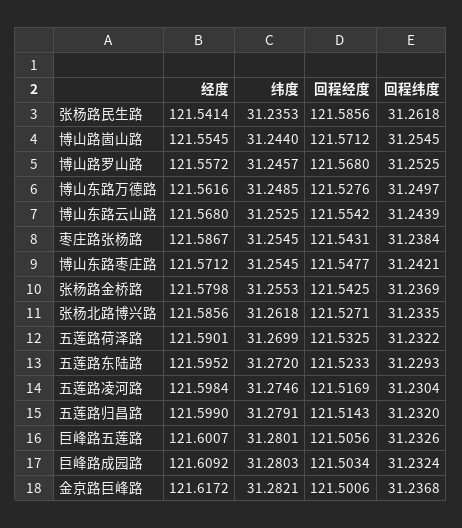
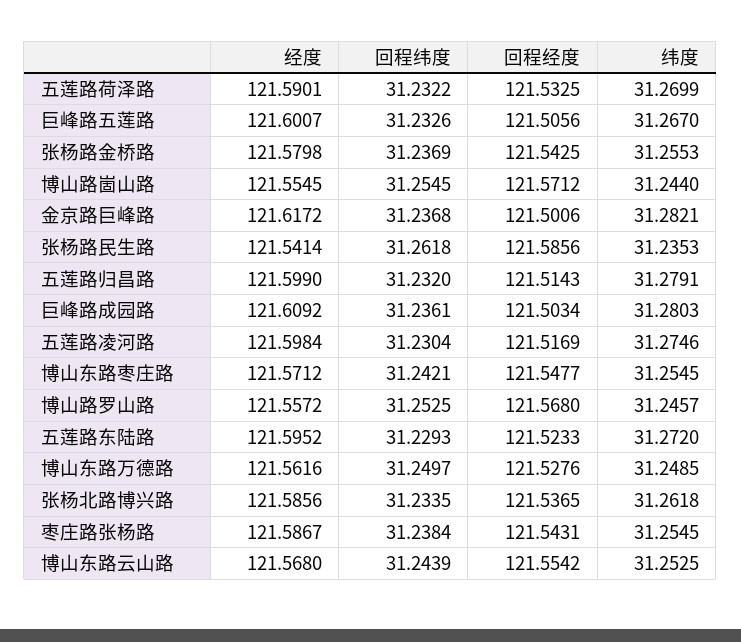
  {
    "经度": {
      "张杨路民生路": 121.5414,
      "博山路崮山路": 121.5545,
      "博山路罗山路": 121.5572,
      "博山东路万德路": 121.5616,
      "博山东路云山路": 121.568,
      "枣庄路张杨路": 121.5867,
      "博山东路枣庄路": 121.5712,
      "张杨路金桥路": 121.5798,
      "张杨北路博兴路": 121.5856,
      "五莲路荷泽路": 121.5901,
      "五莲路东陆路": 121.5952,
      "五莲路凌河路": 121.5984,
      "五莲路归昌路": 121.599,
      "巨峰路五莲路": 121.6007,
      "巨峰路成园路": 121.6092,
      "金京路巨峰路": 121.6172
    },
    "纬度": {
      "张杨路民生路": 31.2353,
      "博山路崮山路": 31.244,
      "博山路罗山路": 31.2457,
      "博山东路万德路": 31.2485,
      "博山东路云山路": 31.2525,
      "枣庄路张杨路": 31.2545,
      "博山东路枣庄路": 31.2545,
      "张杨路金桥路": 31.2553,
      "张杨北路博兴路": 31.2618,
      "五莲路荷泽路": 31.2699,
      "五莲路东陆路": 31.272,
      "五莲路凌河路": 31.2746,
      "五莲路归昌路": 31.2791,
-     "巨峰路五莲路": 31.2801,
+     "巨峰路五莲路": 31.267,
      "巨峰路成园路": 31.2803,
      "金京路巨峰路": 31.2821
    },
    "回程经度": {
      "张杨路民生路": 121.5856,
      "博山路崮山路": 121.5712,
      "博山路罗山路": 121.568,
      "博山东路万德路": 121.5276,
      "博山东路云山路": 121.5542,
      "枣庄路张杨路": 121.5431,
      "博山东路枣庄路": 121.5477,
      "张杨路金桥路": 121.5425,
-     "张杨北路博兴路": 121.5271,
+     "张杨北路博兴路": 121.5365,
      "五莲路荷泽路": 121.5325,
      "五莲路东陆路": 121.5233,
      "五莲路凌河路": 121.5169,
      "五莲路归昌路": 121.5143,
      "巨峰路五莲路": 121.5056,
      "巨峰路成园路": 121.5034,
      "金京路巨峰路": 121.5006
    },
    "回程纬度": {
      "张杨路民生路": 31.2618,
      "博山路崮山路": 31.2545,
      "博山路罗山路": 31.2525,
      "博山东路万德路": 31.2497,
      "博山东路云山路": 31.2439,
      "枣庄路张杨路": 31.2384,
      "博山东路枣庄路": 31.2421,
      "张杨路金桥路": 31.2369,
      "张杨北路博兴路": 31.2335,
      "五莲路荷泽路": 31.2322,
      "五莲路东陆路": 31.2293,
      "五莲路凌河路": 31.2304,
      "五莲路归昌路": 31.232,
      "巨峰路五莲路": 31.2326,
-     "巨峰路成园路": 31.2324,
+     "巨峰路成园路": 31.2361,
      "金京路巨峰路": 31.2368
    }
  }

